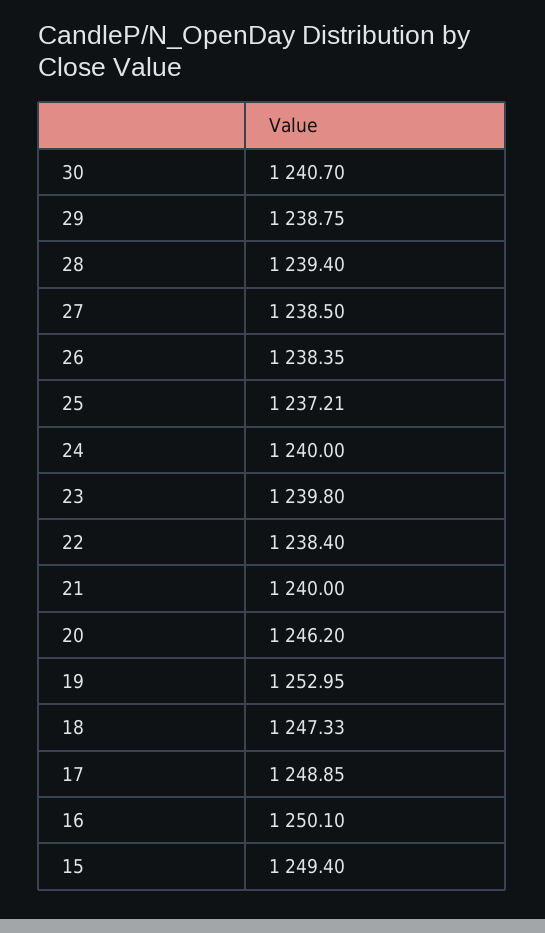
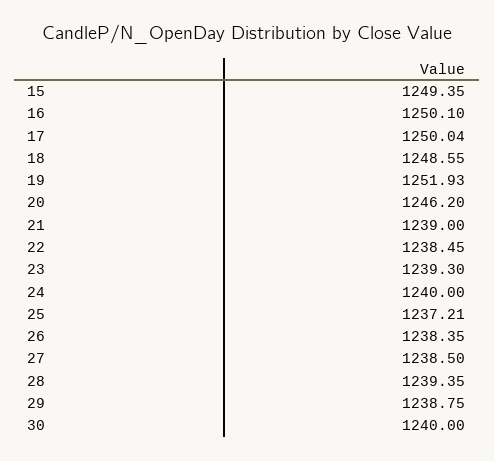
  {
-   "30": 1240.7,
+   "30": 1240,
    "29": 1238.75,
-   "28": 1239.4,
+   "28": 1239.35,
    "27": 1238.5,
    "26": 1238.35,
    "25": 1237.21,
    "24": 1240,
-   "23": 1239.8,
+   "23": 1239.3,
-   "22": 1238.4,
+   "22": 1238.45,
-   "21": 1240,
+   "21": 1239,
    "20": 1246.2,
-   "19": 1252.95,
+   "19": 1251.93,
-   "18": 1247.33,
+   "18": 1248.55,
-   "17": 1248.85,
+   "17": 1250.04,
    "16": 1250.1,
-   "15": 1249.4
+   "15": 1249.35
  }

